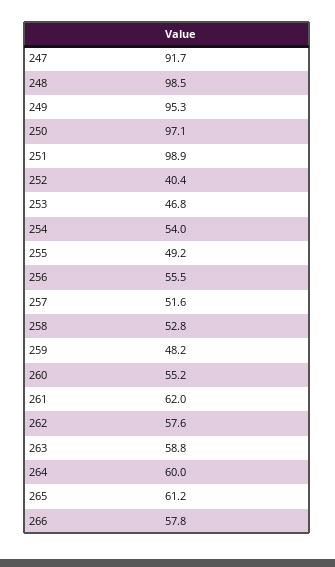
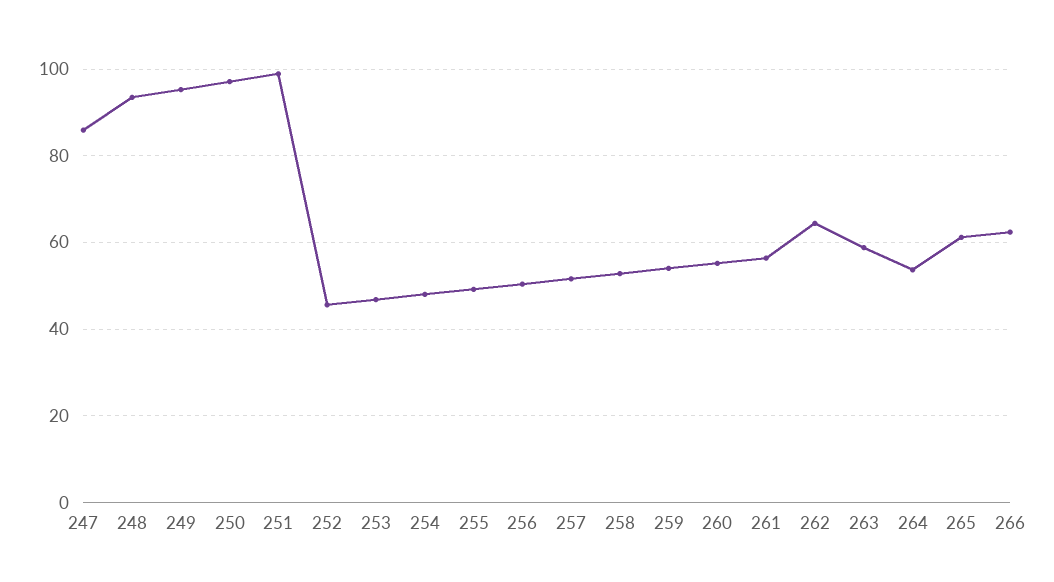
  {
-   "247": 91.7,
+   "247": 86,
-   "248": 98.5,
+   "248": 94,
    "249": 95.3,
    "250": 97.1,
    "251": 98.9,
-   "252": 40.4,
+   "252": 46,
    "253": 46.8,
-   "254": 54,
+   "254": 48,
    "255": 49.2,
-   "256": 55.5,
+   "256": 50,
    "257": 51.6,
    "258": 52.8,
-   "259": 48.2,
+   "259": 54,
    "260": 55.2,
-   "261": 62,
+   "261": 56,
-   "262": 57.6,
+   "262": 64,
    "263": 58.8,
-   "264": 60,
+   "264": 54,
    "265": 61.2,
-   "266": 57.8
+   "266": 62
  }

